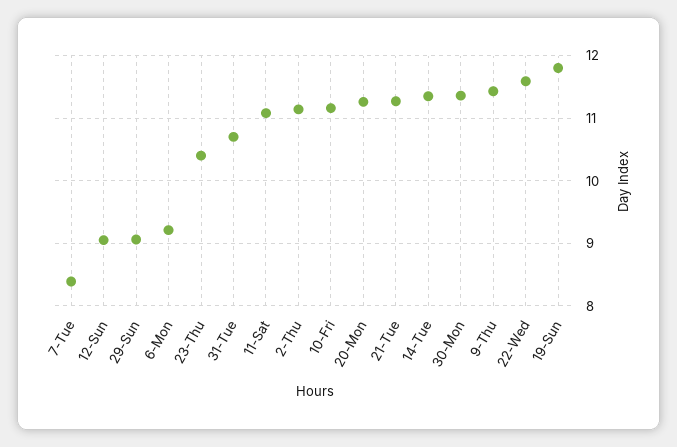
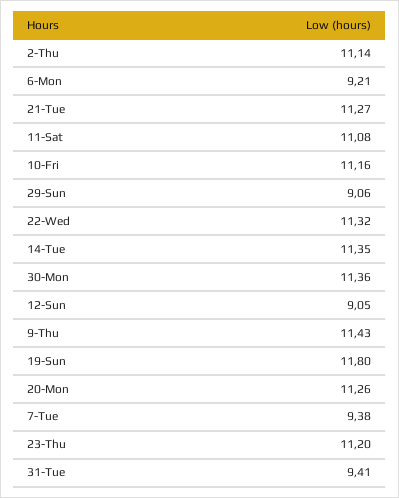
  {
-   "7-Tue": 8.4,
+   "7-Tue": 9.38,
    "12-Sun": 9.05,
    "29-Sun": 9.06,
    "6-Mon": 9.21,
-   "23-Thu": 10.4,
+   "23-Thu": 11.2,
-   "31-Tue": 10.7,
+   "31-Tue": 9.41,
    "11-Sat": 11.08,
    "2-Thu": 11.14,
    "10-Fri": 11.16,
    "20-Mon": 11.26,
    "21-Tue": 11.27,
    "14-Tue": 11.35,
    "30-Mon": 11.36,
    "9-Thu": 11.43,
-   "22-Wed": 11.6,
+   "22-Wed": 11.32,
    "19-Sun": 11.8
  }

